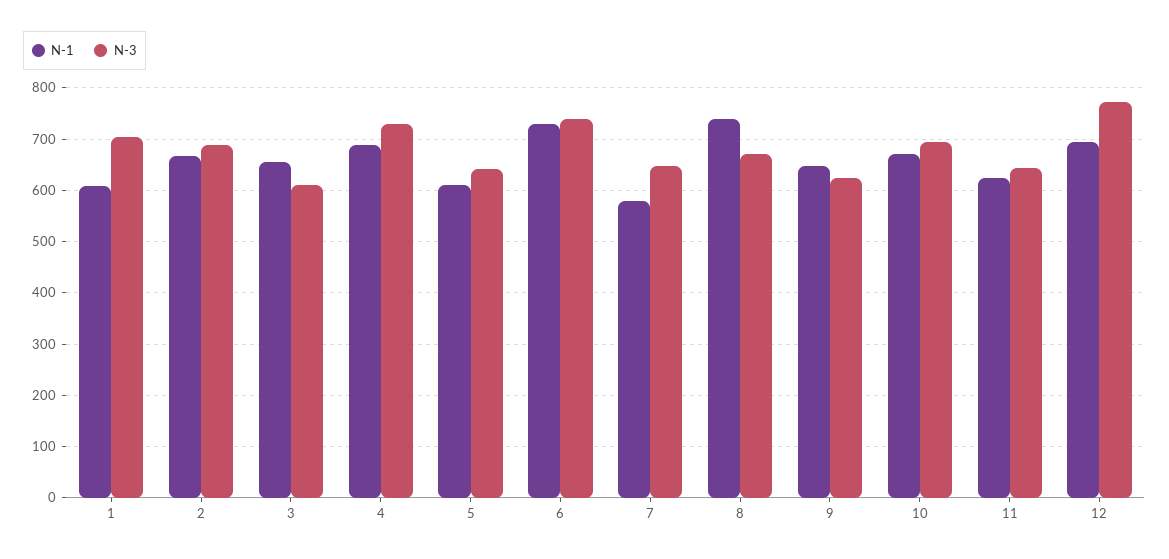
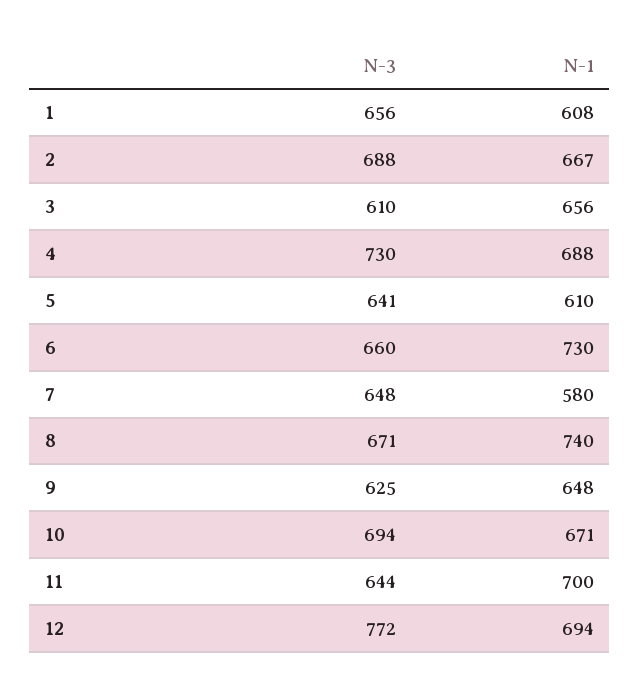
  {
    "N-1": {
      "1": 608,
      "2": 667,
      "3": 656,
      "4": 688,
      "5": 610,
      "6": 730,
      "7": 580,
      "8": 740,
      "9": 648,
      "10": 671,
-     "11": 620,
+     "11": 700,
      "12": 694
    },
    "N-3": {
-     "1": 700,
+     "1": 656,
      "2": 688,
      "3": 610,
      "4": 730,
      "5": 641,
-     "6": 740,
+     "6": 660,
      "7": 648,
      "8": 671,
      "9": 625,
      "10": 694,
      "11": 644,
      "12": 772
    }
  }

